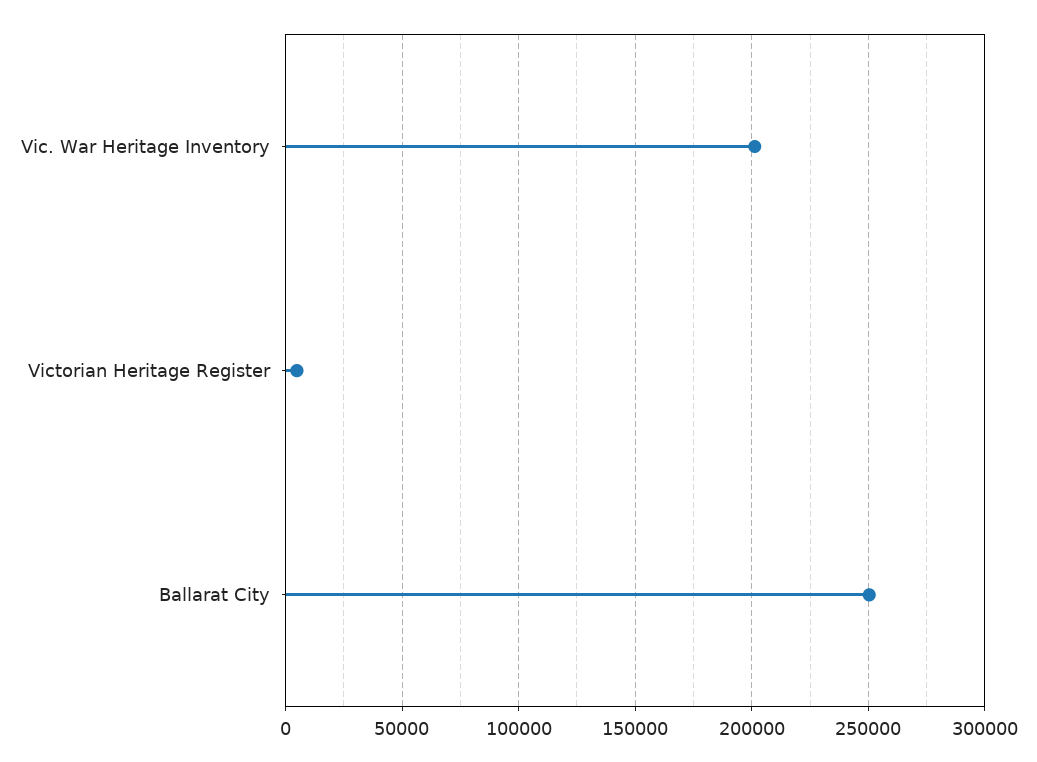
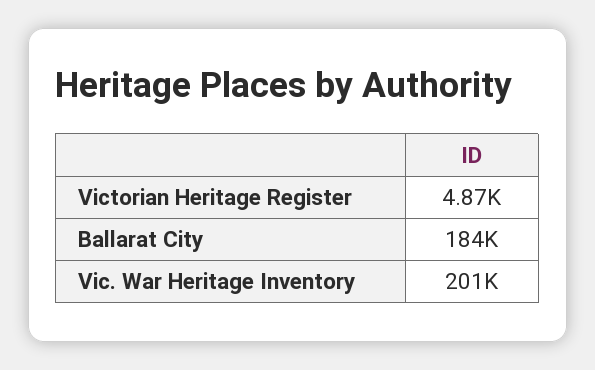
  {
    "Vic. War Heritage Inventory": 201000,
    "Victorian Heritage Register": 4870,
-   "Ballarat City": 250000
+   "Ballarat City": 184000
  }

